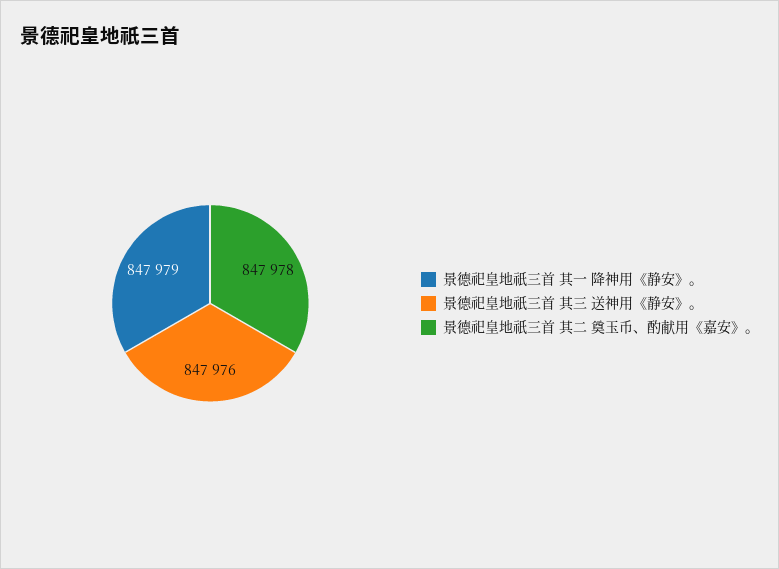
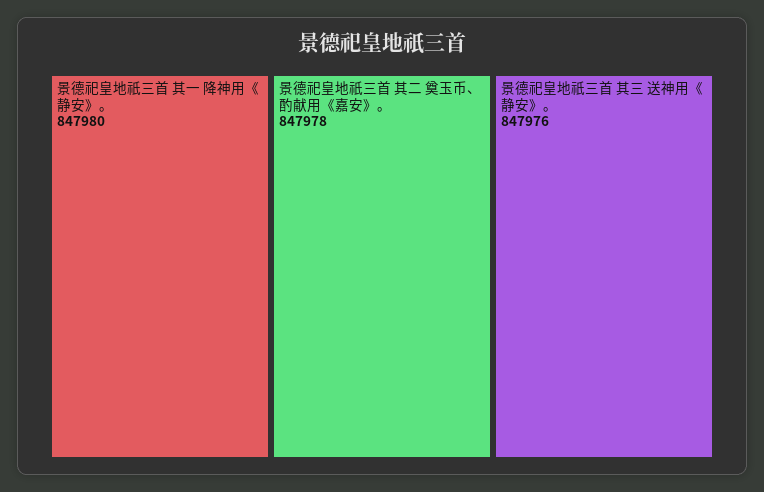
  {
-   "景德祀皇地祇三首 其一 降神用《静安》。": 847979,
+   "景德祀皇地祇三首 其一 降神用《静安》。": 847980,
    "景德祀皇地祇三首 其三 送神用《静安》。": 847976,
    "景德祀皇地祇三首 其二 奠玉币、酌献用《嘉安》。": 847978
  }

